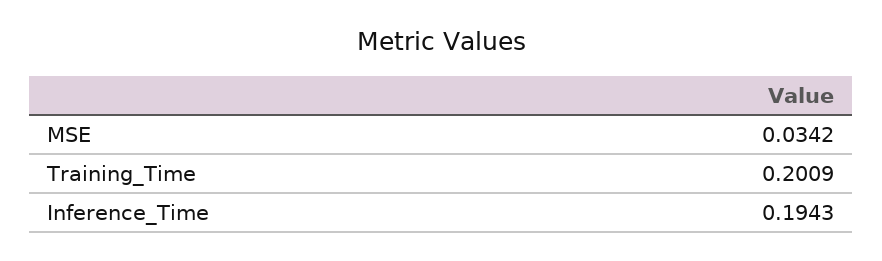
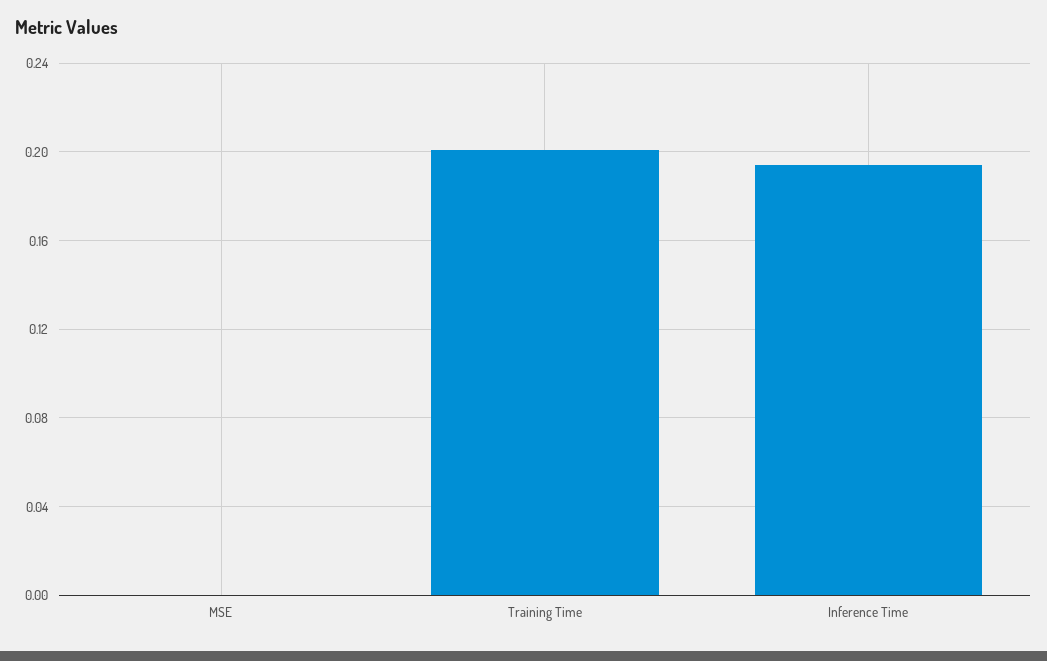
  {
-   "MSE": 0.0342,
+   "MSE": 0,
    "Training_Time": 0.2009,
    "Inference_Time": 0.1943
  }

